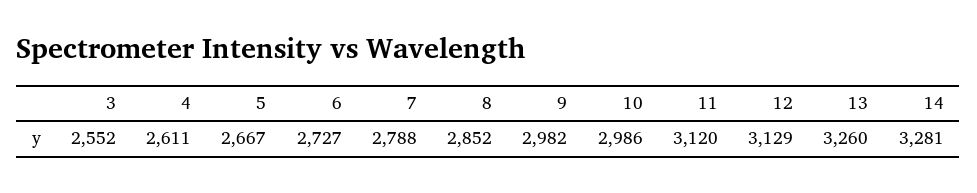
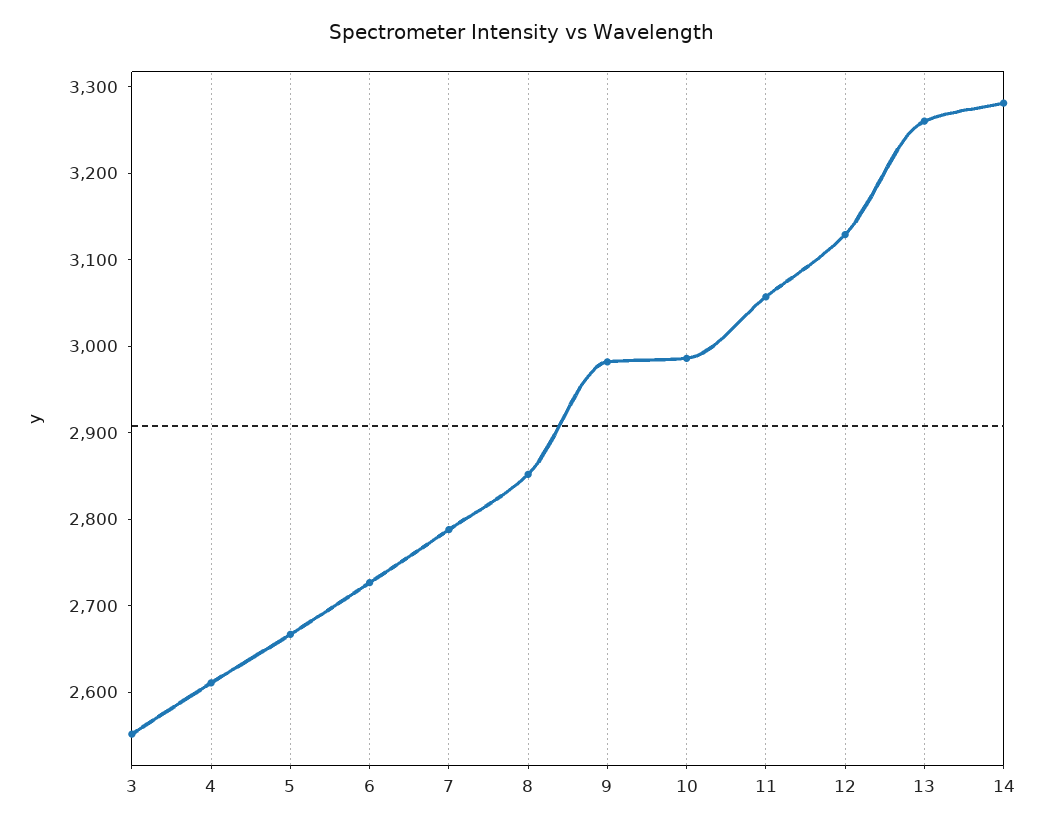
  {
    "3": 2552,
    "4": 2611,
    "5": 2667,
    "6": 2727,
    "7": 2788,
    "8": 2852,
    "9": 2982,
    "10": 2986,
-   "11": 3120,
+   "11": 3060,
    "12": 3129,
    "13": 3260,
    "14": 3281
  }

